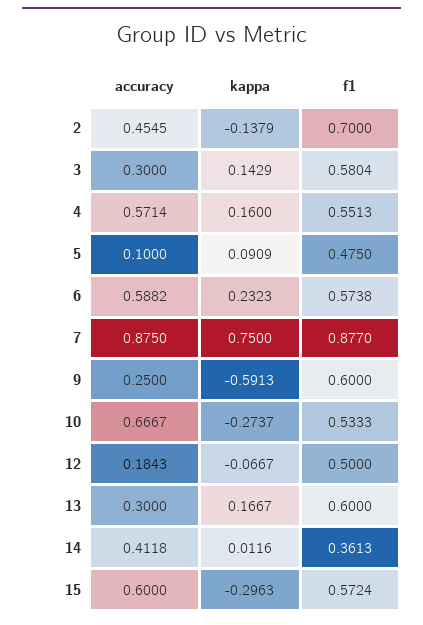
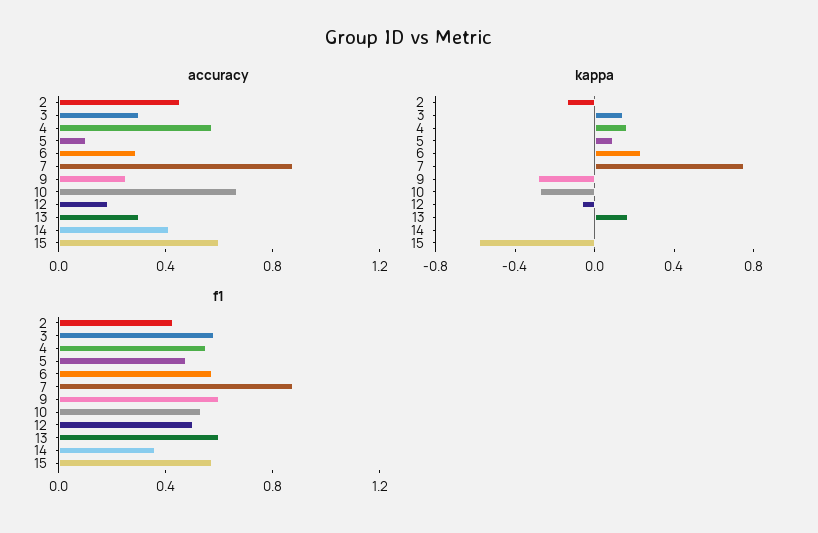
  {
    "accuracy": {
      "2": 0.4545,
      "3": 0.3,
      "4": 0.5714,
      "5": 0.1,
-     "6": 0.5882,
+     "6": 0.3,
      "7": 0.875,
      "9": 0.25,
      "10": 0.6667,
      "12": 0.1843,
      "13": 0.3,
      "14": 0.4118,
      "15": 0.6
    },
    "kappa": {
      "2": -0.1379,
      "3": 0.1429,
      "4": 0.16,
      "5": 0.0909,
      "6": 0.2323,
      "7": 0.75,
-     "9": -0.5913,
+     "9": -0.3,
      "10": -0.2737,
      "12": -0.0667,
      "13": 0.1667,
      "14": 0.0116,
-     "15": -0.2963
+     "15": -0.6
    },
    "f1": {
-     "2": 0.7,
+     "2": 0.4,
      "3": 0.5804,
      "4": 0.5513,
      "5": 0.475,
      "6": 0.5738,
      "7": 0.877,
      "9": 0.6,
      "10": 0.5333,
      "12": 0.5,
      "13": 0.6,
      "14": 0.3613,
      "15": 0.5724
    }
  }

